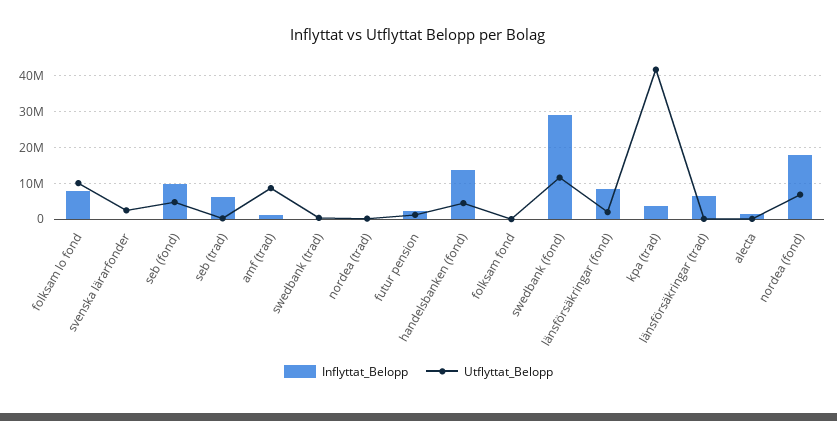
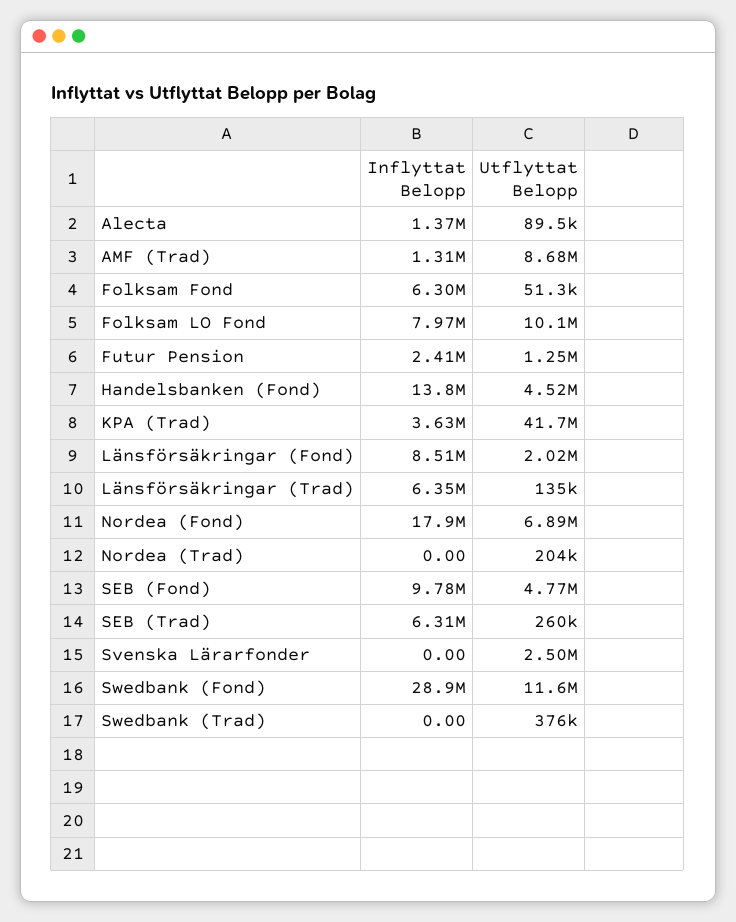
  {
    "Inflyttat_Belopp": {
      "folksam lo fond": 7970000,
      "svenska lärarfonder": 0,
      "seb (fond)": 9780000,
      "seb (trad)": 6310000,
      "amf (trad)": 1310000,
      "swedbank (trad)": 0,
      "nordea (trad)": 0,
      "futur pension": 2410000,
      "handelsbanken (fond)": 13800000,
-     "folksam fond": 0,
+     "folksam fond": 6300000,
      "swedbank (fond)": 28900000,
      "länsförsäkringar (fond)": 8510000,
      "kpa (trad)": 3630000,
      "länsförsäkringar (trad)": 6350000,
      "alecta": 1370000,
      "nordea (fond)": 17900000
    },
    "Utflyttat_Belopp": {
      "folksam lo fond": 10100000,
      "svenska lärarfonder": 2500000,
      "seb (fond)": 4770000,
      "seb (trad)": 260000,
      "amf (trad)": 8680000,
      "swedbank (trad)": 376000,
      "nordea (trad)": 204000,
      "futur pension": 1250000,
      "handelsbanken (fond)": 4520000,
      "folksam fond": 51300,
      "swedbank (fond)": 11600000,
      "länsförsäkringar (fond)": 2020000,
      "kpa (trad)": 41700000,
      "länsförsäkringar (trad)": 135000,
      "alecta": 89500,
      "nordea (fond)": 6890000
    }
  }

